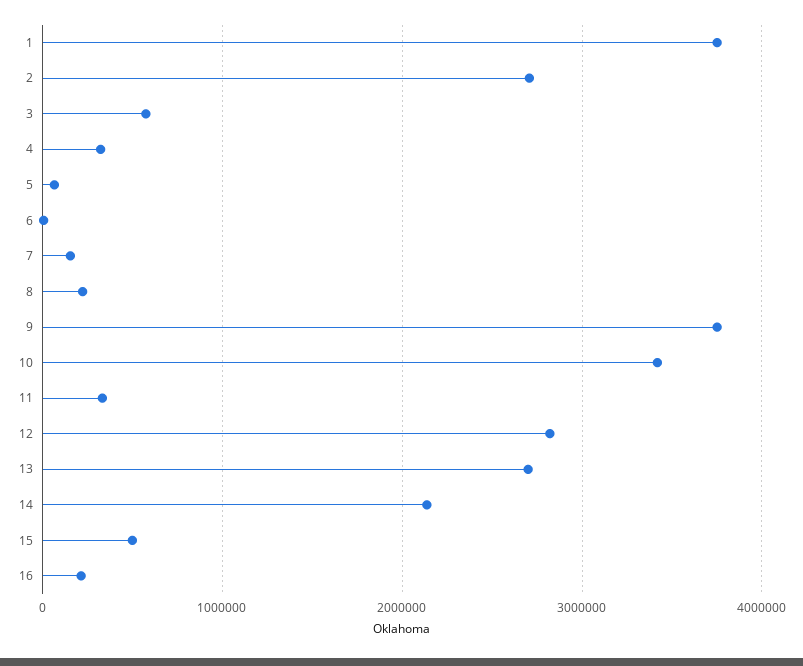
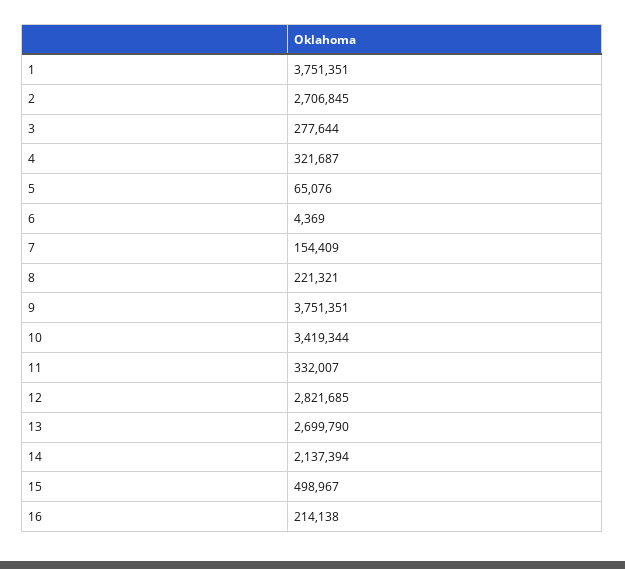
  {
    "1": 3751351,
    "2": 2706845,
-   "3": 600000,
+   "3": 277644,
    "4": 321687,
    "5": 65076,
    "6": 4369,
    "7": 154409,
    "8": 221321,
    "9": 3751351,
    "10": 3419344,
    "11": 332007,
    "12": 2821685,
    "13": 2699790,
    "14": 2137394,
    "15": 498967,
    "16": 214138
  }

